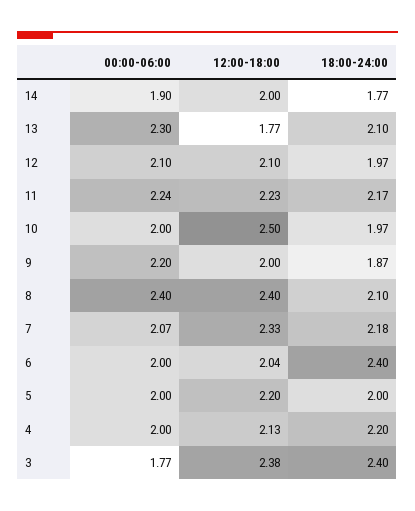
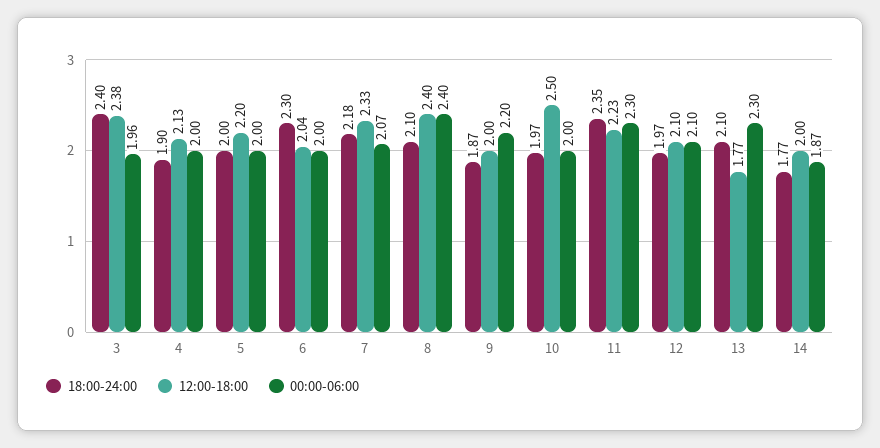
  {
    "00:00-06:00": {
-     "14": 1.9,
+     "14": 1.87,
      "13": 2.3,
      "12": 2.1,
-     "11": 2.24,
+     "11": 2.3,
      "10": 2,
      "9": 2.2,
      "8": 2.4,
      "7": 2.07,
      "6": 2,
      "5": 2,
      "4": 2,
-     "3": 1.77
+     "3": 1.96
    },
    "12:00-18:00": {
      "14": 2,
      "13": 1.77,
      "12": 2.1,
      "11": 2.23,
      "10": 2.5,
      "9": 2,
      "8": 2.4,
      "7": 2.33,
      "6": 2.04,
      "5": 2.2,
      "4": 2.13,
      "3": 2.38
    },
    "18:00-24:00": {
      "14": 1.77,
      "13": 2.1,
      "12": 1.97,
-     "11": 2.17,
+     "11": 2.35,
      "10": 1.97,
      "9": 1.87,
      "8": 2.1,
      "7": 2.18,
-     "6": 2.4,
+     "6": 2.3,
      "5": 2,
-     "4": 2.2,
+     "4": 1.9,
      "3": 2.4
    }
  }

